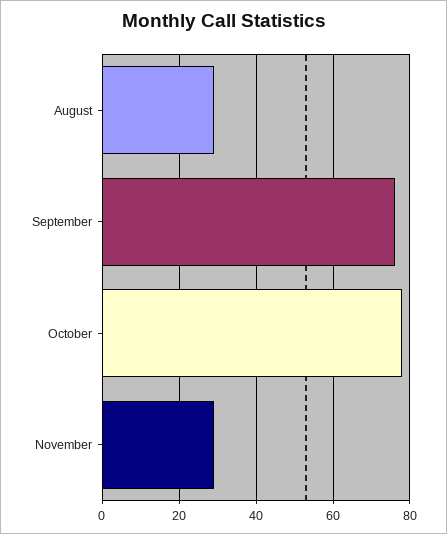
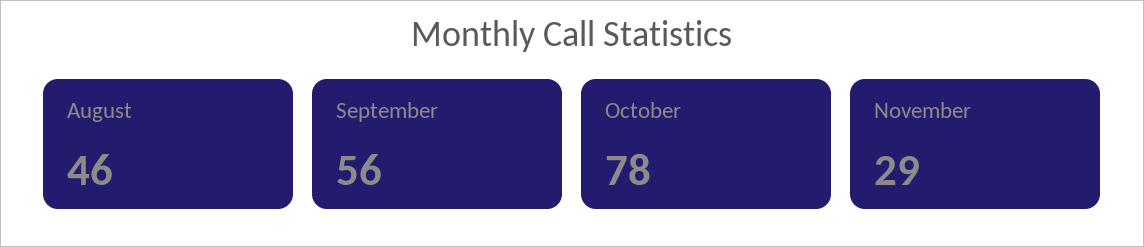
  {
-   "August": 30,
+   "August": 46,
-   "September": 75,
+   "September": 56,
    "October": 78,
    "November": 29
  }

